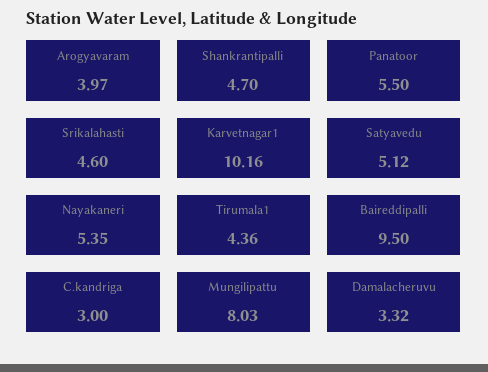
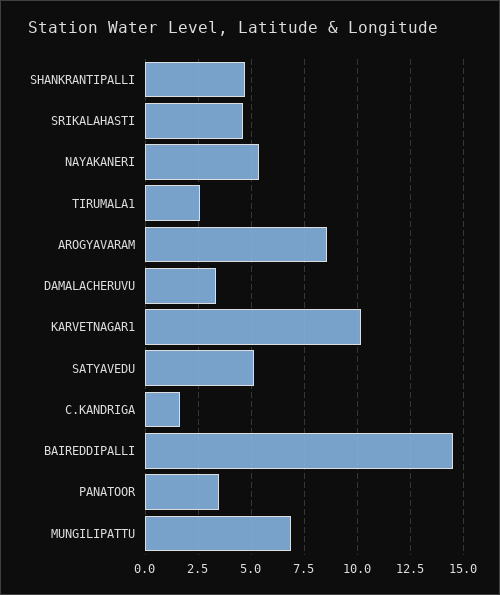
  {
-   "Arogyavaram": 3.97,
+   "Arogyavaram": 8.5,
    "Shankrantipalli": 4.7,
-   "Panatoor": 5.5,
+   "Panatoor": 3.5,
    "Srikalahasti": 4.6,
    "Karvetnagar1": 10.16,
    "Satyavedu": 5.12,
    "Nayakaneri": 5.35,
-   "Tirumala1": 4.36,
+   "Tirumala1": 2.5,
-   "Baireddipalli": 9.5,
+   "Baireddipalli": 14.5,
-   "C.kandriga": 3,
+   "C.kandriga": 1.5,
-   "Mungilipattu": 8.03,
+   "Mungilipattu": 7,
    "Damalacheruvu": 3.32
  }

